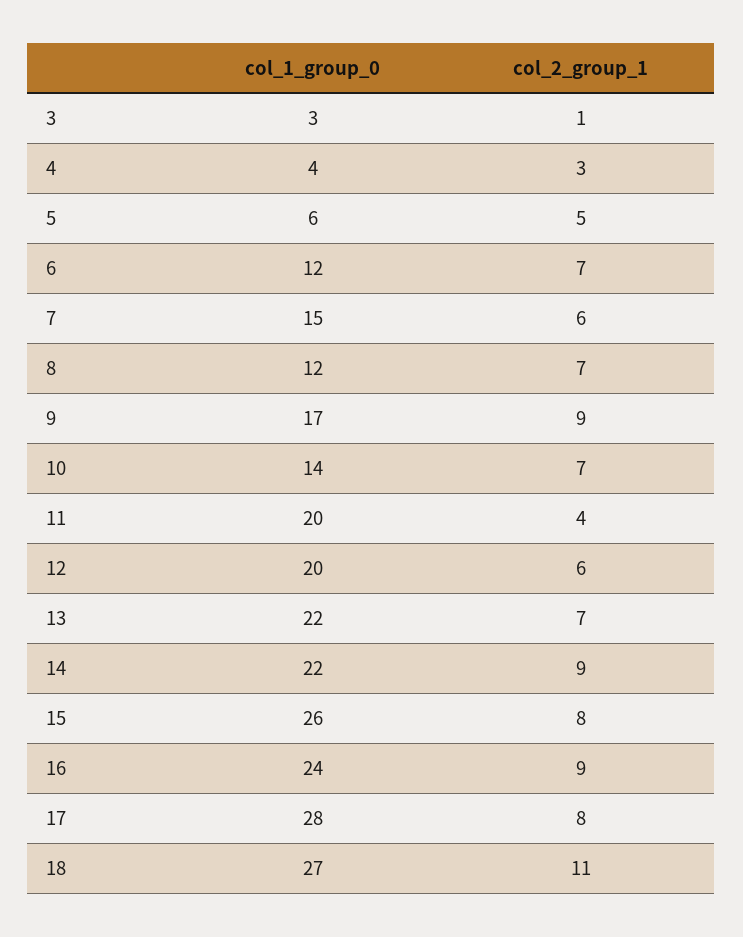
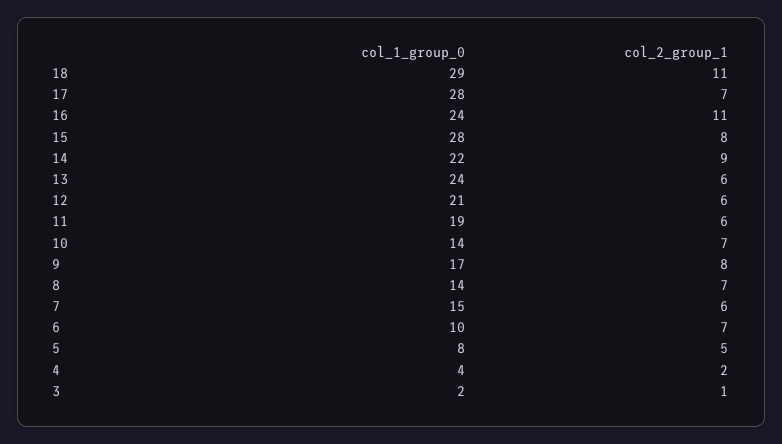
  {
    "col_1_group_0": {
-     "3": 3,
+     "3": 2,
      "4": 4,
-     "5": 6,
+     "5": 8,
-     "6": 12,
+     "6": 10,
      "7": 15,
-     "8": 12,
+     "8": 14,
      "9": 17,
      "10": 14,
-     "11": 20,
+     "11": 19,
-     "12": 20,
+     "12": 21,
-     "13": 22,
+     "13": 24,
      "14": 22,
-     "15": 26,
+     "15": 28,
      "16": 24,
      "17": 28,
-     "18": 27
+     "18": 29
    },
    "col_2_group_1": {
      "3": 1,
-     "4": 3,
+     "4": 2,
      "5": 5,
      "6": 7,
      "7": 6,
      "8": 7,
-     "9": 9,
+     "9": 8,
      "10": 7,
-     "11": 4,
+     "11": 6,
      "12": 6,
-     "13": 7,
+     "13": 6,
      "14": 9,
      "15": 8,
-     "16": 9,
+     "16": 11,
-     "17": 8,
+     "17": 7,
      "18": 11
    }
  }

